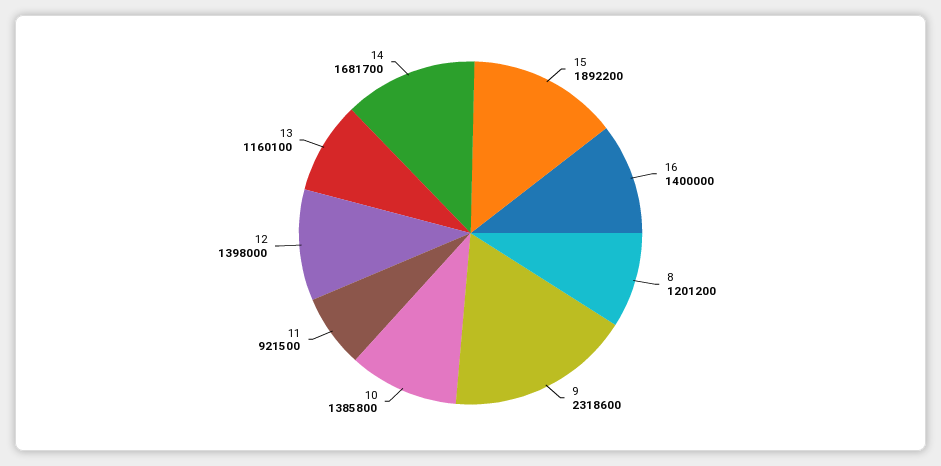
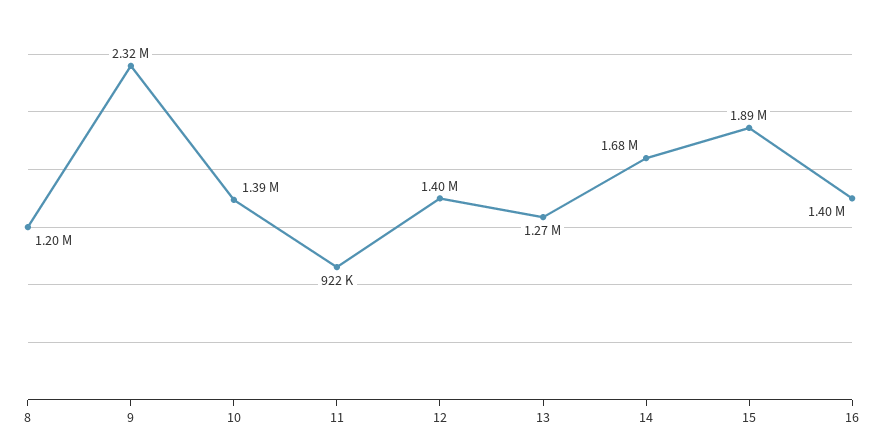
  {
    "15": 1892200,
    "16": 1400000,
    "8": 1201200,
    "9": 2318600,
    "10": 1385800,
    "11": 921500,
    "12": 1398000,
-   "13": 1160100,
+   "13": 1270000,
    "14": 1681700
  }

